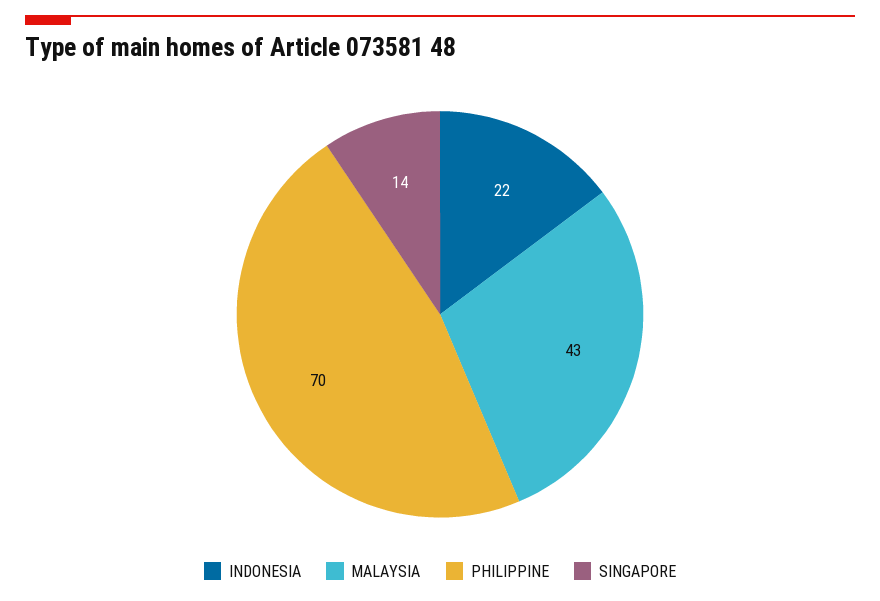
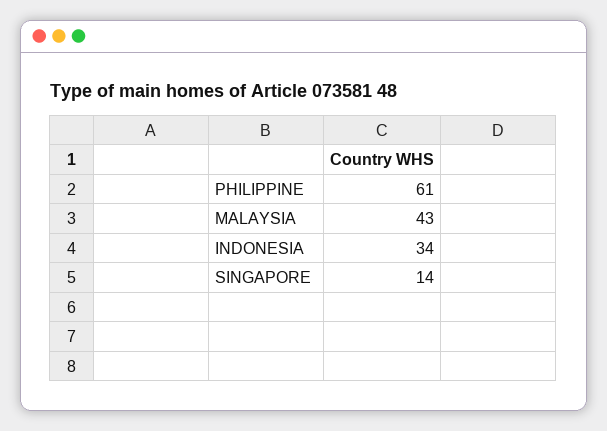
  {
-   "INDONESIA": 22,
+   "INDONESIA": 34,
    "MALAYSIA": 43,
-   "PHILIPPINE": 70,
+   "PHILIPPINE": 61,
    "SINGAPORE": 14
  }

